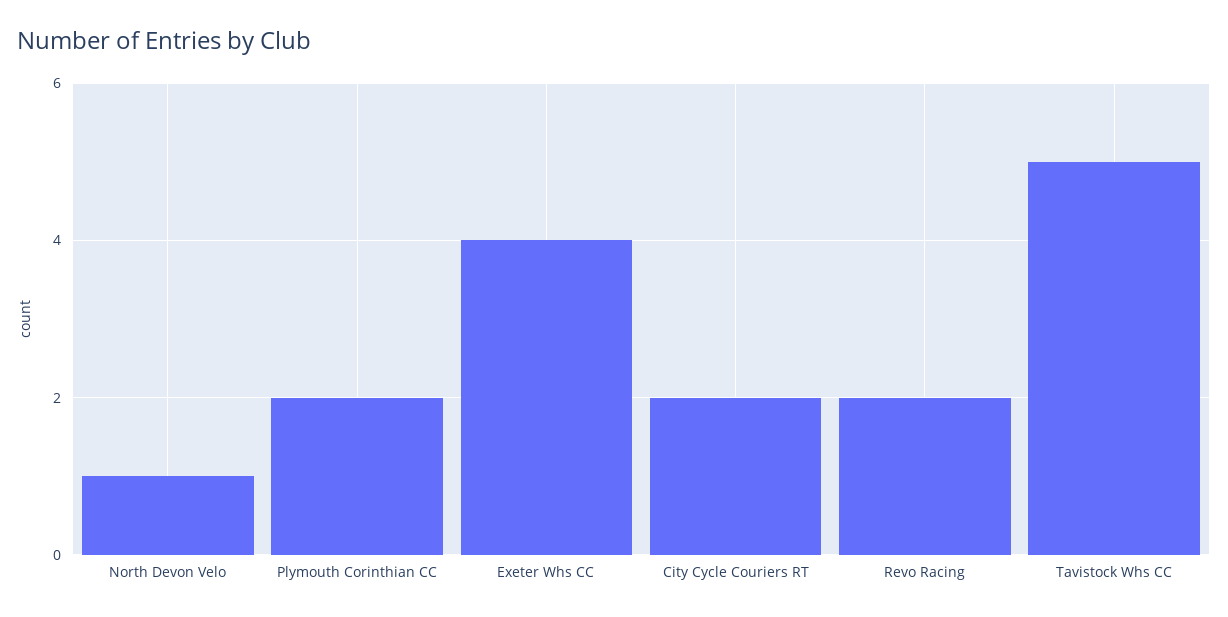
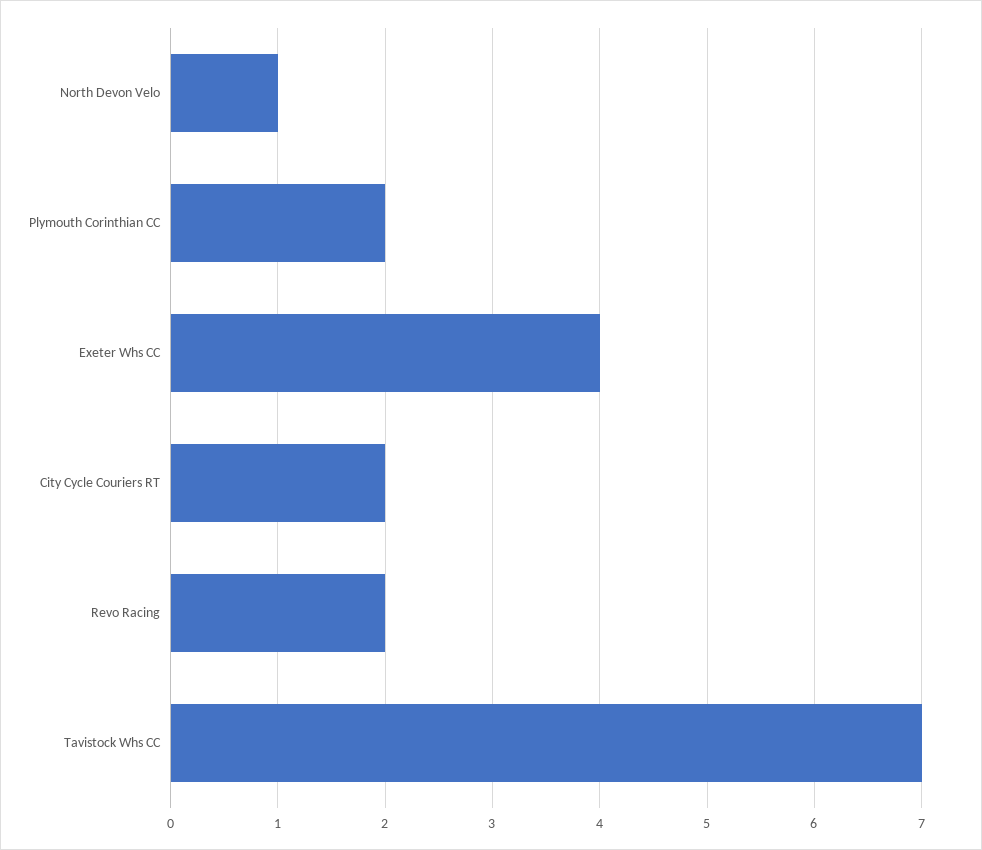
  {
    "North Devon Velo": 1,
    "Plymouth Corinthian CC": 2,
    "Exeter Whs CC": 4,
    "City Cycle Couriers RT": 2,
    "Revo Racing": 2,
-   "Tavistock Whs CC": 5
+   "Tavistock Whs CC": 7
  }

